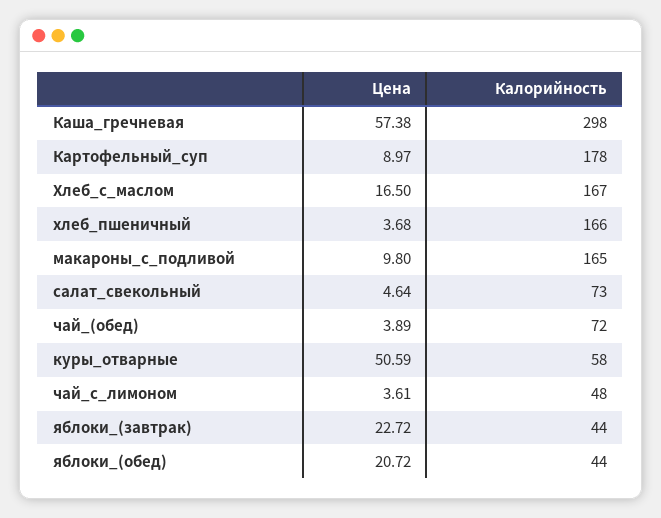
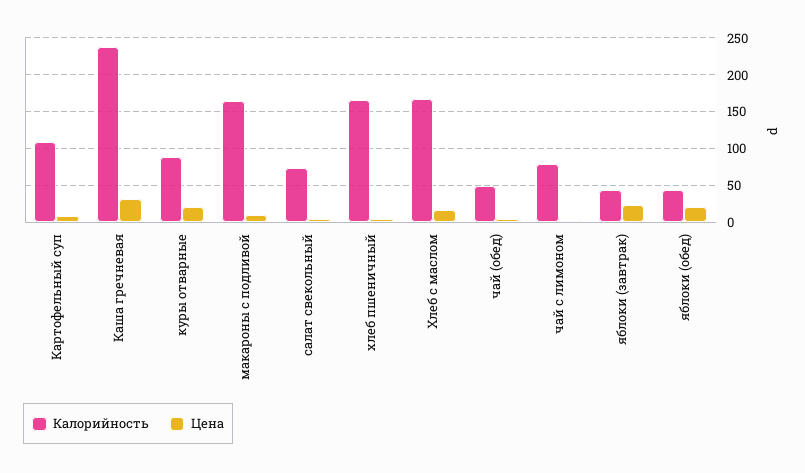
  {
    "Цена": {
-     "Каша_гречневая": 57.38,
+     "Каша_гречневая": 30,
      "Картофельный_суп": 8.97,
      "Хлеб_с_маслом": 16.5,
      "хлеб_пшеничный": 3.68,
      "макароны_с_подливой": 9.8,
      "салат_свекольный": 4.64,
      "чай_(обед)": 3.89,
-     "куры_отварные": 50.59,
+     "куры_отварные": 20,
      "чай_с_лимоном": 3.61,
      "яблоки_(завтрак)": 22.72,
      "яблоки_(обед)": 20.72
    },
    "Калорийность": {
-     "Каша_гречневая": 298,
+     "Каша_гречневая": 240,
-     "Картофельный_суп": 178,
+     "Картофельный_суп": 110,
      "Хлеб_с_маслом": 167,
      "хлеб_пшеничный": 166,
      "макароны_с_подливой": 165,
      "салат_свекольный": 73,
-     "чай_(обед)": 72,
+     "чай_(обед)": 50,
-     "куры_отварные": 58,
+     "куры_отварные": 90,
-     "чай_с_лимоном": 48,
+     "чай_с_лимоном": 80,
      "яблоки_(завтрак)": 44,
      "яблоки_(обед)": 44
    }
  }

